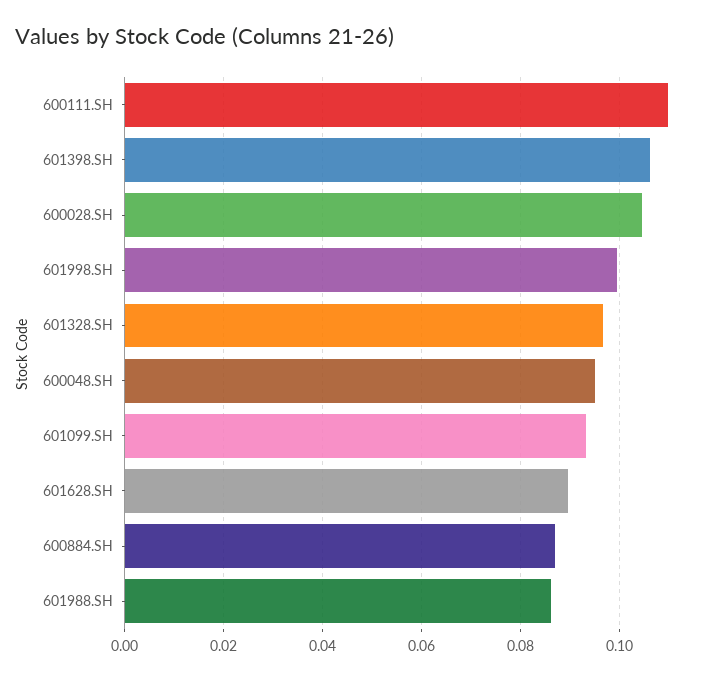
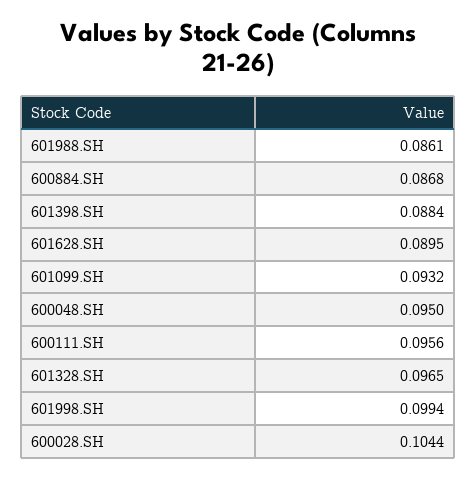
  {
-   "600111.SH": 0.11,
+   "600111.SH": 0.0956,
-   "601398.SH": 0.106,
+   "601398.SH": 0.0884,
    "600028.SH": 0.1044,
    "601998.SH": 0.0994,
    "601328.SH": 0.0965,
    "600048.SH": 0.095,
    "601099.SH": 0.0932,
    "601628.SH": 0.0895,
    "600884.SH": 0.0868,
    "601988.SH": 0.0861
  }

